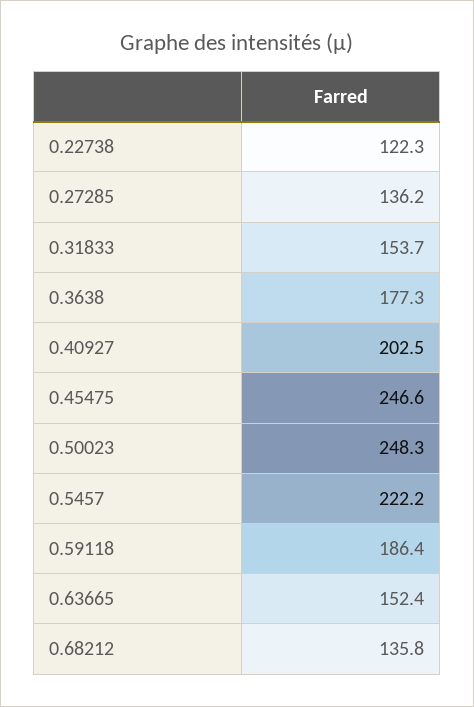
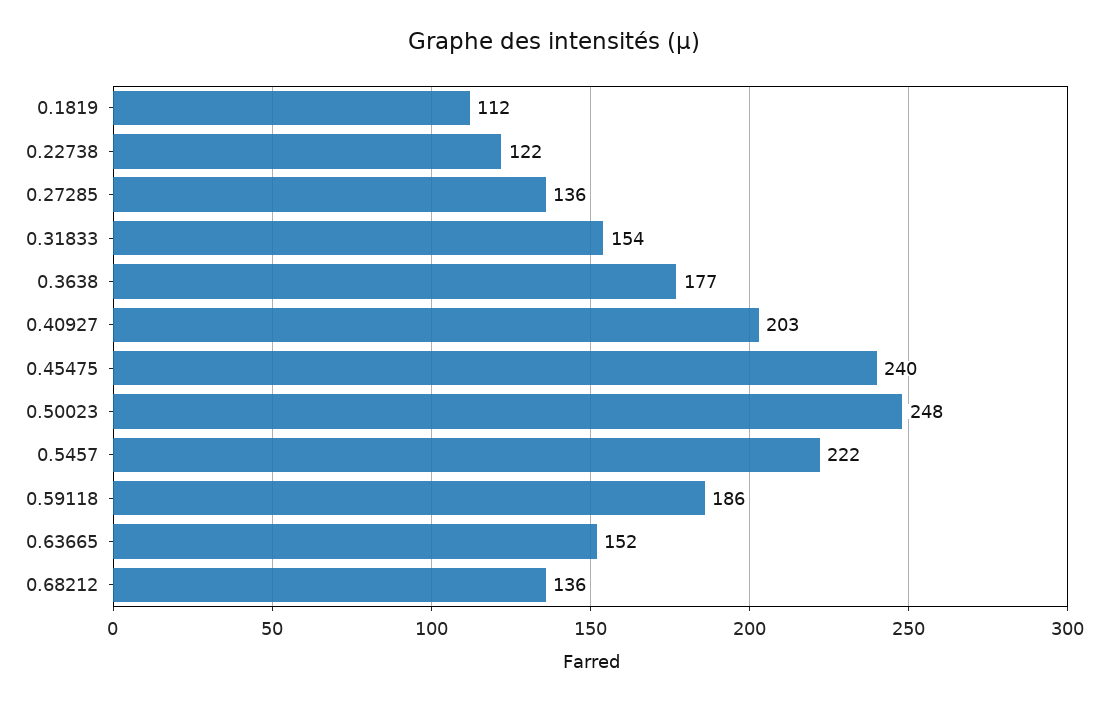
  {
    "0.22738": 122.3,
    "0.27285": 136.2,
    "0.31833": 153.7,
    "0.3638": 177.3,
    "0.40927": 202.5,
-   "0.45475": 246.6,
+   "0.45475": 240,
    "0.50023": 248.3,
    "0.5457": 222.2,
    "0.59118": 186.4,
    "0.63665": 152.4,
-   "0.68212": 135.8
+   "0.68212": 135.8,
+   "0.1819": 112
  }

